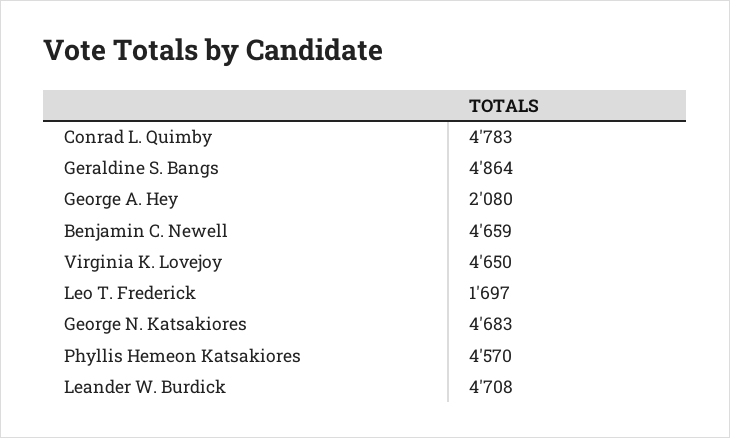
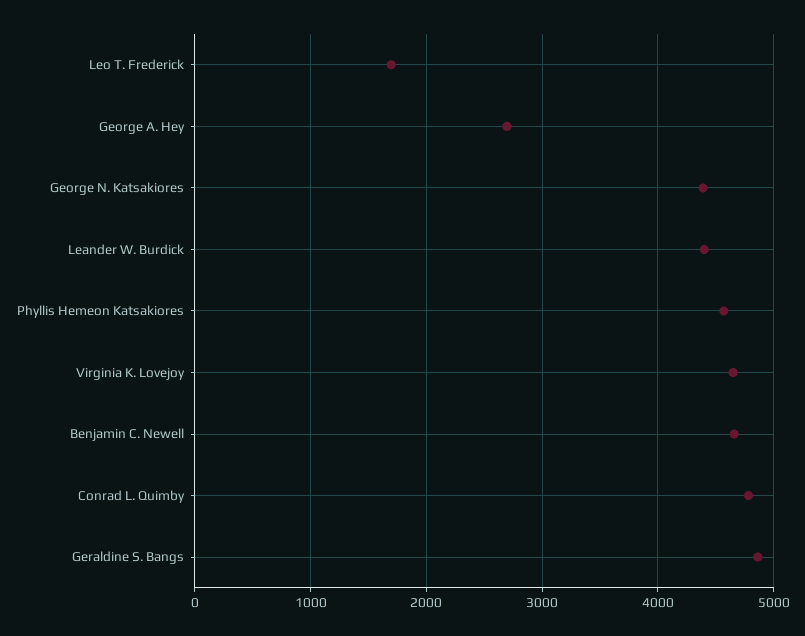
  {
    "Conrad L. Quimby": 4783,
    "Geraldine S. Bangs": 4864,
-   "George A. Hey": 2080,
+   "George A. Hey": 2700,
    "Benjamin C. Newell": 4659,
    "Virginia K. Lovejoy": 4650,
    "Leo T. Frederick": 1697,
-   "George N. Katsakiores": 4683,
+   "George N. Katsakiores": 4400,
    "Phyllis Hemeon Katsakiores": 4570,
-   "Leander W. Burdick": 4708
+   "Leander W. Burdick": 4400
  }

